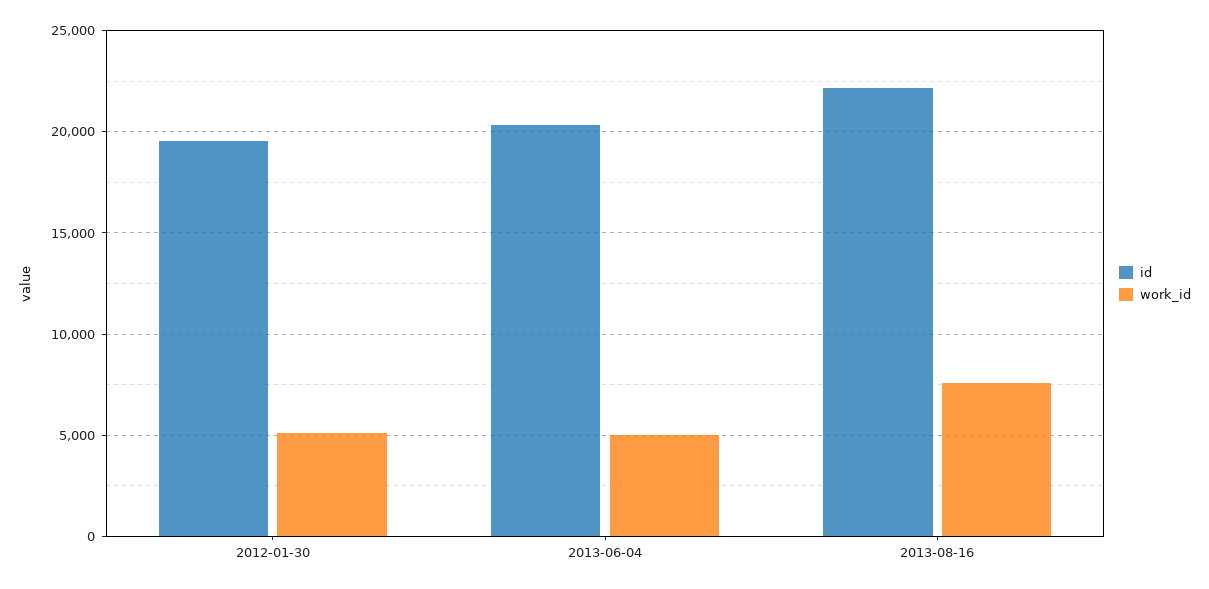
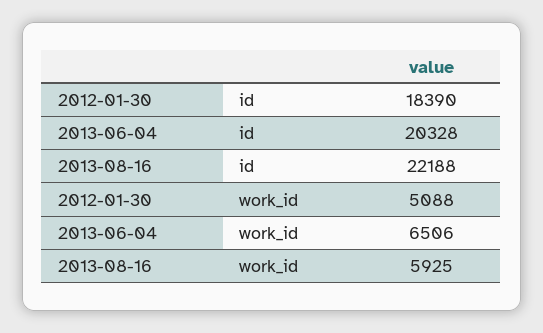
  {
    "id": {
-     "2012-01-30": 19500,
+     "2012-01-30": 18390,
      "2013-06-04": 20328,
      "2013-08-16": 22188
    },
    "work_id": {
      "2012-01-30": 5088,
-     "2013-06-04": 5000,
+     "2013-06-04": 6506,
-     "2013-08-16": 7500
+     "2013-08-16": 5925
    }
  }

